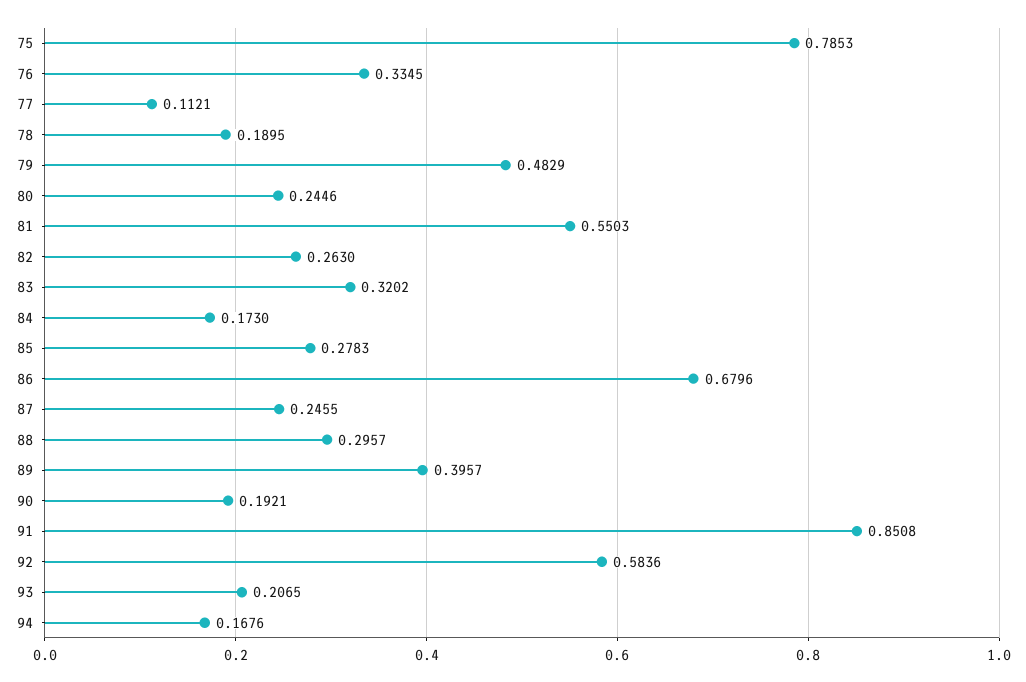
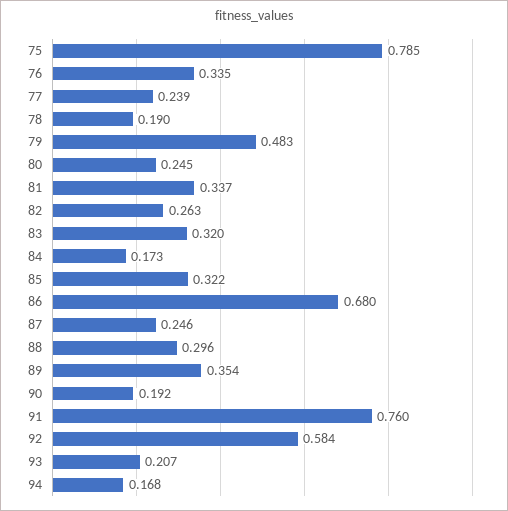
  {
    "75": 0.7853,
    "76": 0.3345,
-   "77": 0.1121,
+   "77": 0.239,
    "78": 0.1895,
    "79": 0.4829,
    "80": 0.2446,
-   "81": 0.5503,
+   "81": 0.337,
    "82": 0.263,
    "83": 0.3202,
    "84": 0.173,
-   "85": 0.2783,
+   "85": 0.322,
    "86": 0.6796,
    "87": 0.2455,
    "88": 0.2957,
-   "89": 0.3957,
+   "89": 0.354,
    "90": 0.1921,
-   "91": 0.8508,
+   "91": 0.76,
    "92": 0.5836,
    "93": 0.2065,
    "94": 0.1676
  }

